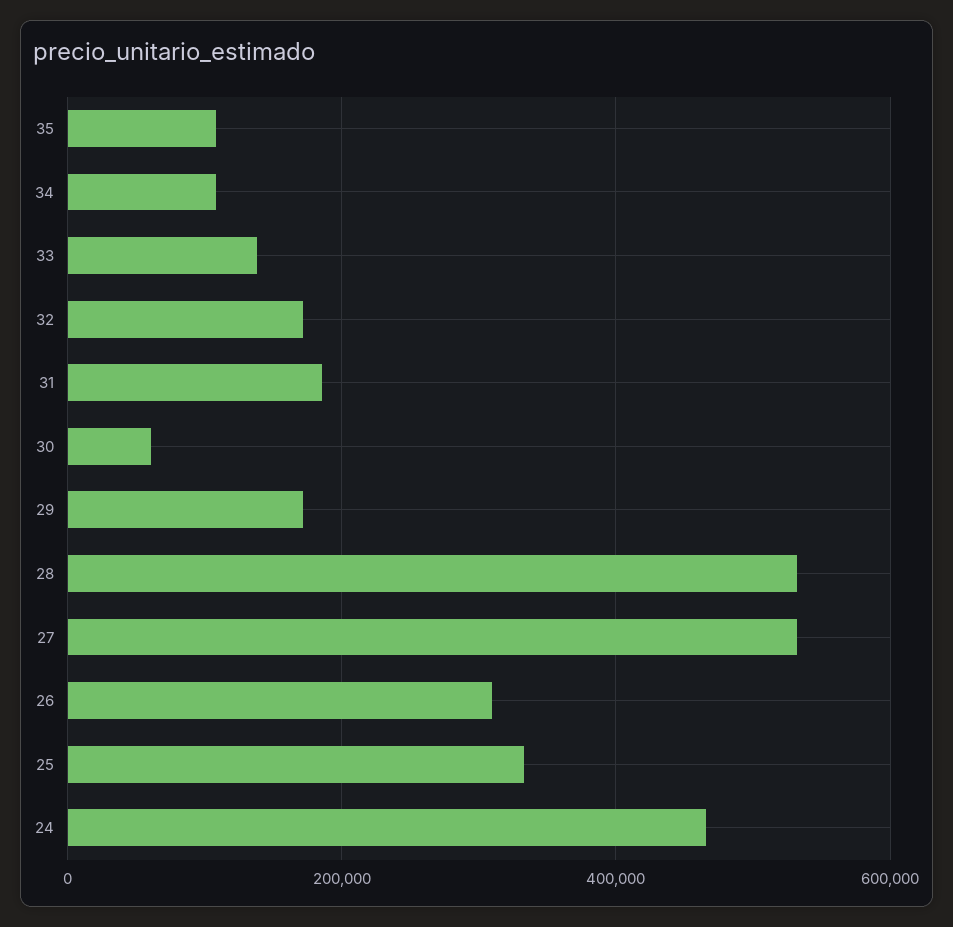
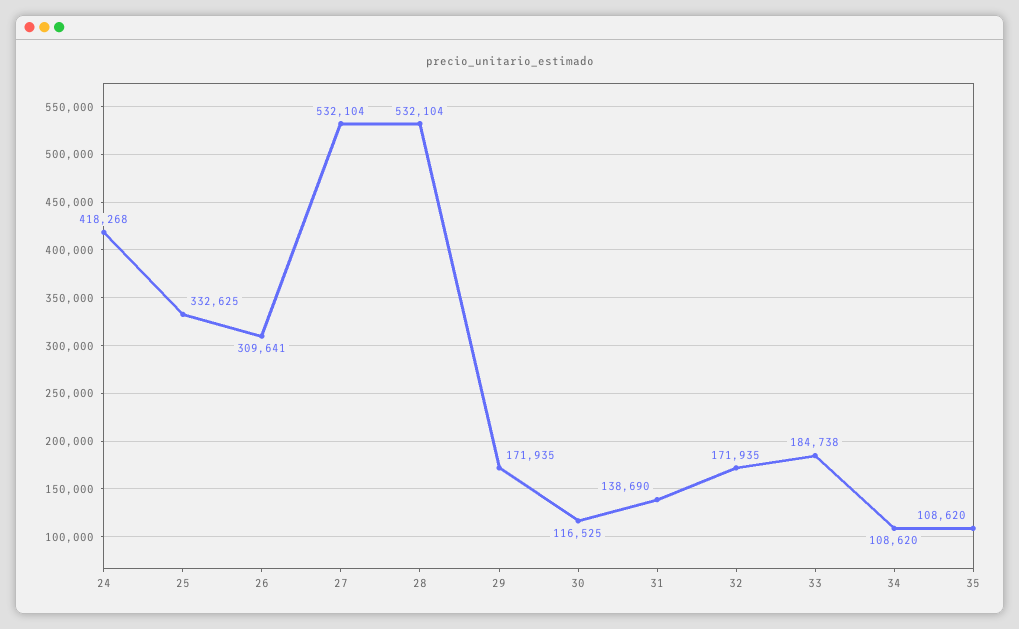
  {
    "35": 108620,
    "34": 108620,
-   "33": 140000,
+   "33": 184738,
    "32": 171935,
-   "31": 180000,
+   "31": 138690,
-   "30": 60000,
+   "30": 116525,
    "29": 171935,
    "28": 532104,
    "27": 532104,
    "26": 309641,
    "25": 332625,
-   "24": 460000
+   "24": 418268
  }

